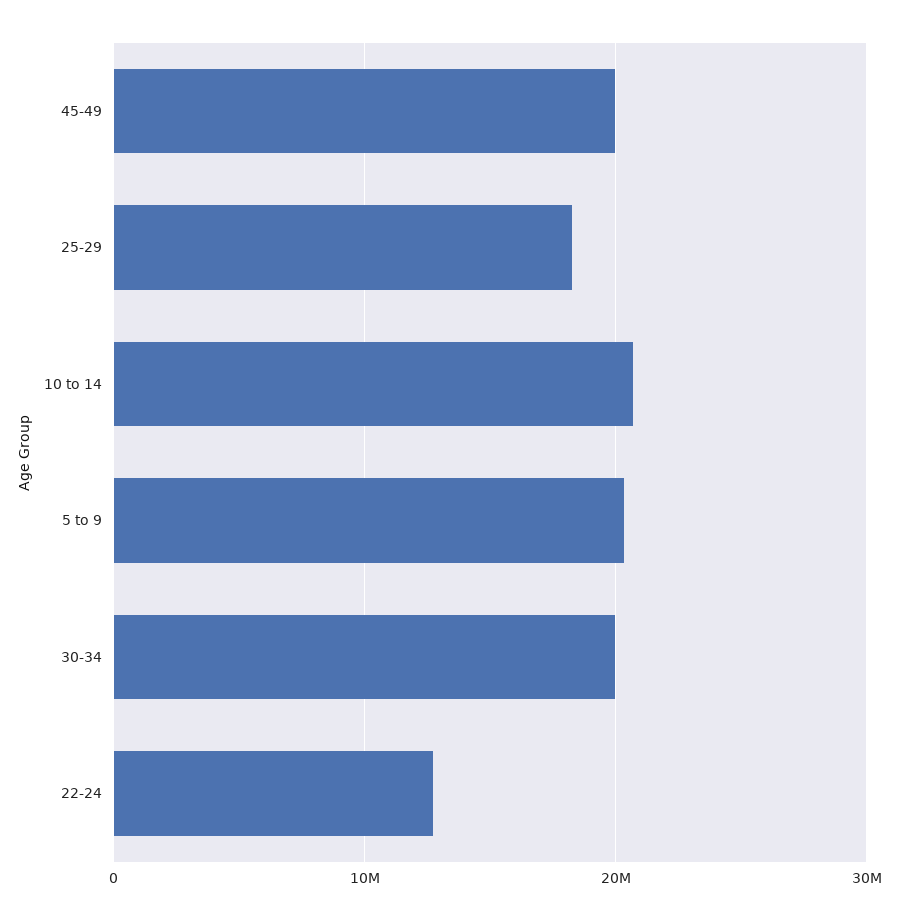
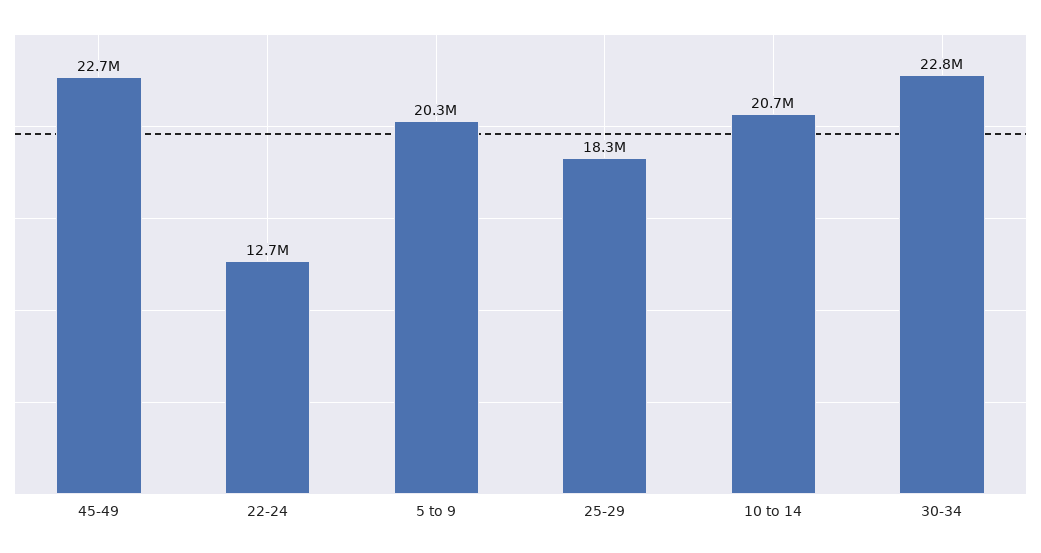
  {
-   "45-49": 20000000,
+   "45-49": 22700000,
    "25-29": 18300000,
    "10 to 14": 20700000,
    "5 to 9": 20300000,
-   "30-34": 20000000,
+   "30-34": 22800000,
    "22-24": 12700000
  }

